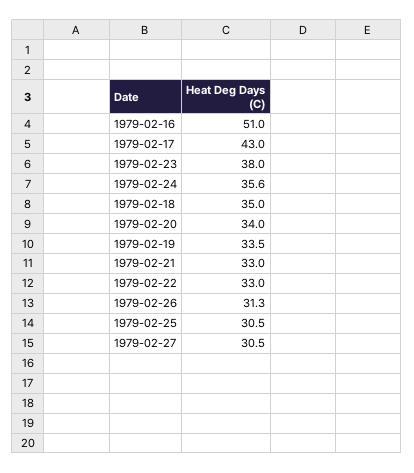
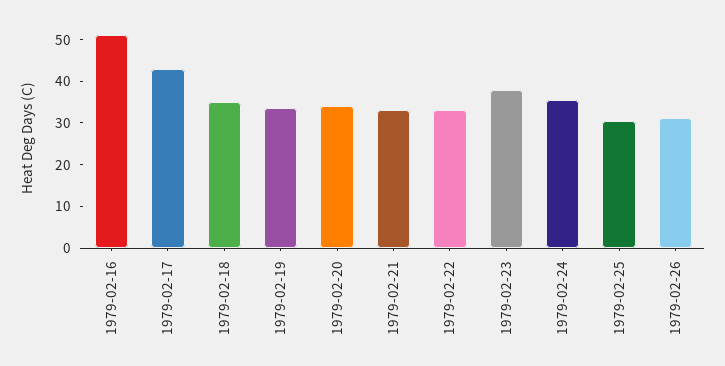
  {
    "1979-02-16": 51,
    "1979-02-17": 43,
    "1979-02-23": 38,
    "1979-02-24": 35.6,
    "1979-02-18": 35,
    "1979-02-20": 34,
    "1979-02-19": 33.5,
    "1979-02-21": 33,
    "1979-02-22": 33,
    "1979-02-26": 31.3,
-   "1979-02-25": 30.5,
+   "1979-02-25": 30.5
-   "1979-02-27": 30.5
  }

